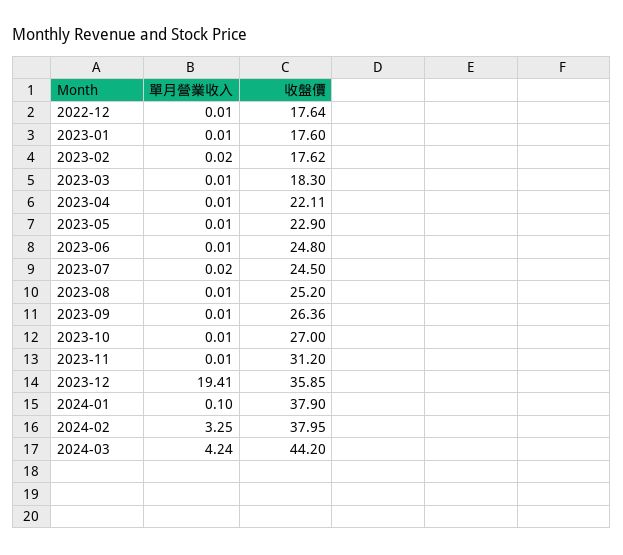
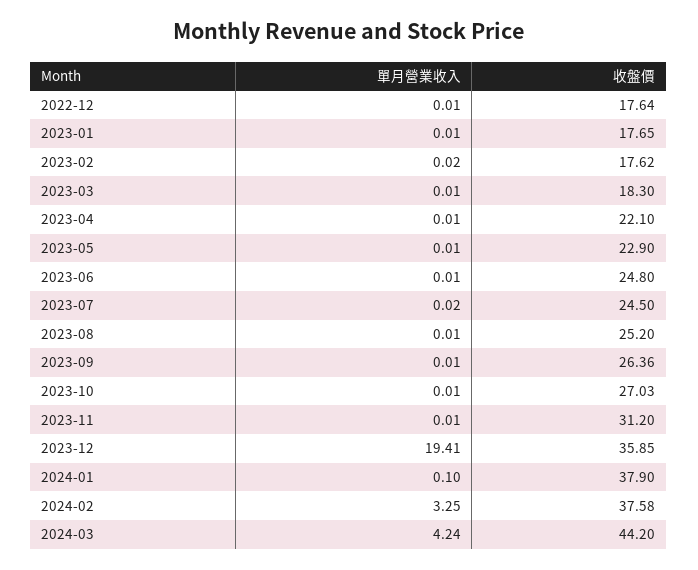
  {
    "單月營業收入": {
      "2022-12": 0.01,
      "2023-01": 0.01,
      "2023-02": 0.02,
      "2023-03": 0.01,
      "2023-04": 0.01,
      "2023-05": 0.01,
      "2023-06": 0.01,
      "2023-07": 0.02,
      "2023-08": 0.01,
      "2023-09": 0.01,
      "2023-10": 0.01,
      "2023-11": 0.01,
      "2023-12": 19.41,
      "2024-01": 0.1,
      "2024-02": 3.25,
      "2024-03": 4.24
    },
    "收盤價": {
      "2022-12": 17.64,
-     "2023-01": 17.6,
+     "2023-01": 17.65,
      "2023-02": 17.62,
      "2023-03": 18.3,
-     "2023-04": 22.11,
+     "2023-04": 22.1,
      "2023-05": 22.9,
      "2023-06": 24.8,
      "2023-07": 24.5,
      "2023-08": 25.2,
      "2023-09": 26.36,
-     "2023-10": 27,
+     "2023-10": 27.03,
      "2023-11": 31.2,
      "2023-12": 35.85,
      "2024-01": 37.9,
-     "2024-02": 37.95,
+     "2024-02": 37.58,
      "2024-03": 44.2
    }
  }

